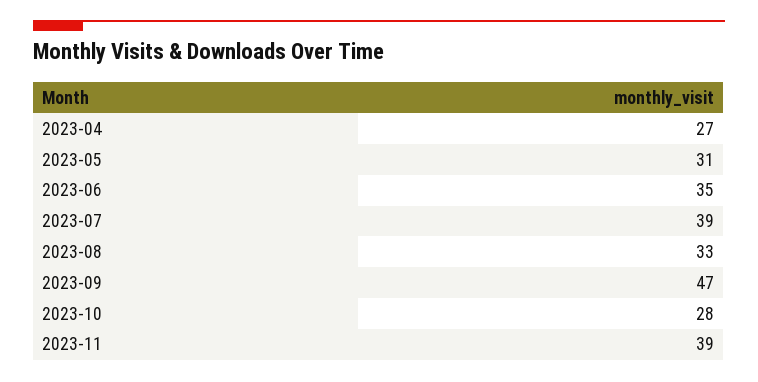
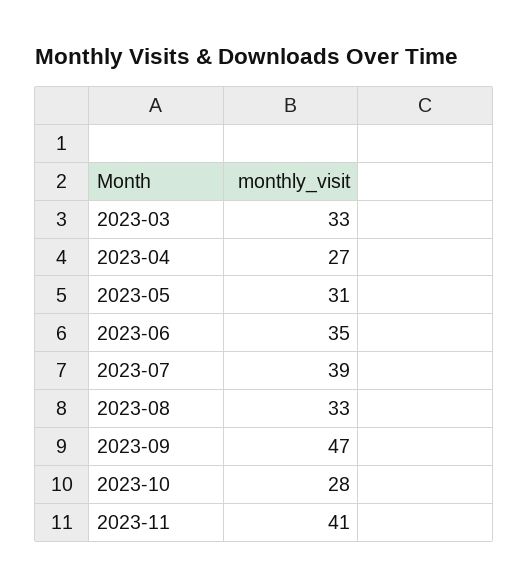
  {
    "2023-04": 27,
    "2023-05": 31,
    "2023-06": 35,
    "2023-07": 39,
    "2023-08": 33,
    "2023-09": 47,
    "2023-10": 28,
-   "2023-11": 39
+   "2023-11": 41,
+   "2023-03": 33
  }

